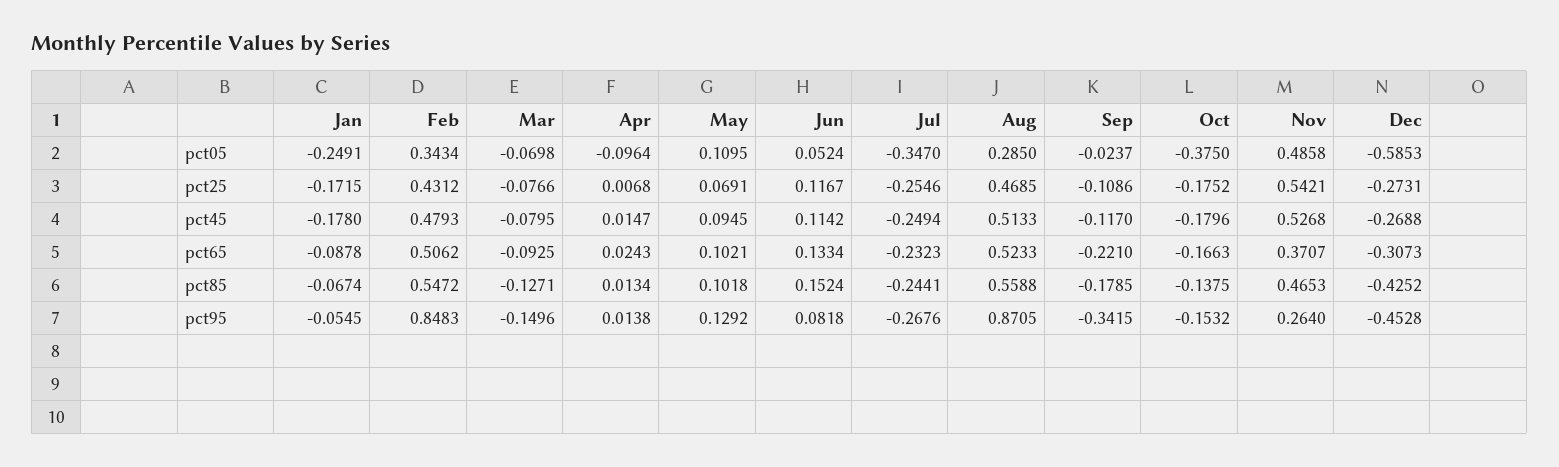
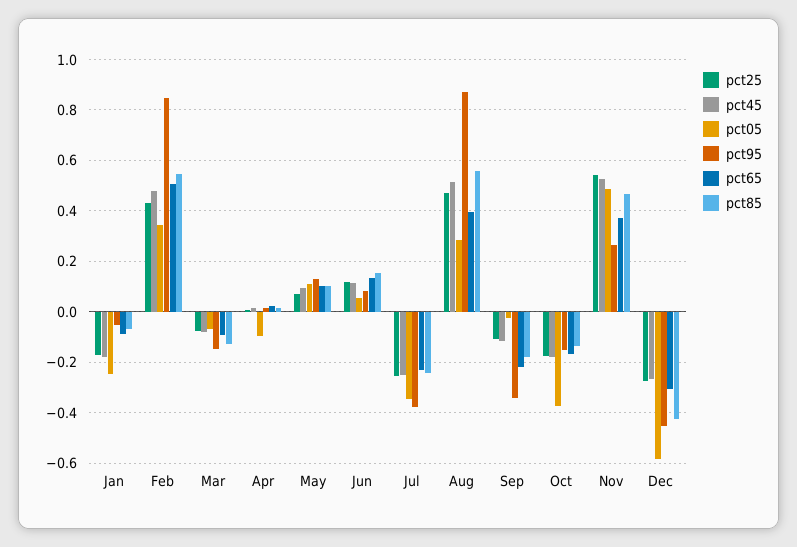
  {
    "pct05": {
      "Jan": -0.2491,
      "Feb": 0.3434,
      "Mar": -0.0698,
      "Apr": -0.0964,
      "May": 0.1095,
      "Jun": 0.0524,
      "Jul": -0.347,
      "Aug": 0.285,
      "Sep": -0.0237,
      "Oct": -0.375,
      "Nov": 0.4858,
      "Dec": -0.5853
    },
    "pct25": {
      "Jan": -0.1715,
      "Feb": 0.4312,
      "Mar": -0.0766,
      "Apr": 0.0068,
      "May": 0.0691,
      "Jun": 0.1167,
      "Jul": -0.2546,
      "Aug": 0.4685,
      "Sep": -0.1086,
      "Oct": -0.1752,
      "Nov": 0.5421,
      "Dec": -0.2731
    },
    "pct45": {
      "Jan": -0.178,
      "Feb": 0.4793,
      "Mar": -0.0795,
      "Apr": 0.0147,
      "May": 0.0945,
      "Jun": 0.1142,
      "Jul": -0.2494,
      "Aug": 0.5133,
      "Sep": -0.117,
      "Oct": -0.1796,
      "Nov": 0.5268,
      "Dec": -0.2688
    },
    "pct65": {
      "Jan": -0.0878,
      "Feb": 0.5062,
      "Mar": -0.0925,
      "Apr": 0.0243,
      "May": 0.1021,
      "Jun": 0.1334,
      "Jul": -0.2323,
-     "Aug": 0.5233,
+     "Aug": 0.4,
      "Sep": -0.221,
      "Oct": -0.1663,
      "Nov": 0.3707,
      "Dec": -0.3073
    },
    "pct85": {
      "Jan": -0.0674,
      "Feb": 0.5472,
      "Mar": -0.1271,
      "Apr": 0.0134,
      "May": 0.1018,
      "Jun": 0.1524,
      "Jul": -0.2441,
      "Aug": 0.5588,
      "Sep": -0.1785,
      "Oct": -0.1375,
      "Nov": 0.4653,
      "Dec": -0.4252
    },
    "pct95": {
      "Jan": -0.0545,
      "Feb": 0.8483,
      "Mar": -0.1496,
      "Apr": 0.0138,
      "May": 0.1292,
      "Jun": 0.0818,
-     "Jul": -0.2676,
+     "Jul": -0.375,
      "Aug": 0.8705,
      "Sep": -0.3415,
      "Oct": -0.1532,
      "Nov": 0.264,
      "Dec": -0.4528
    }
  }

